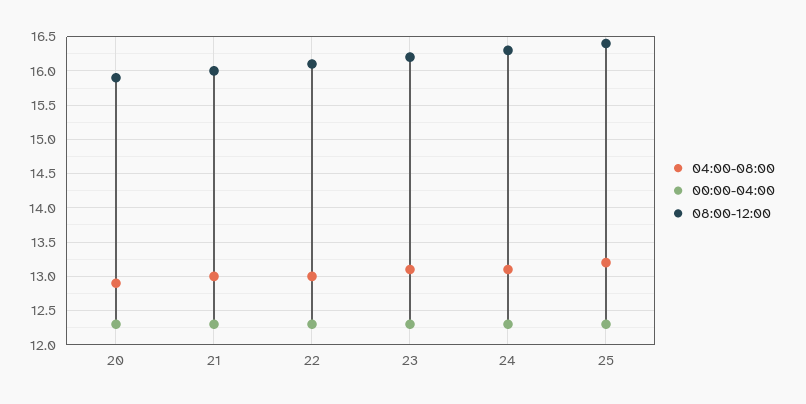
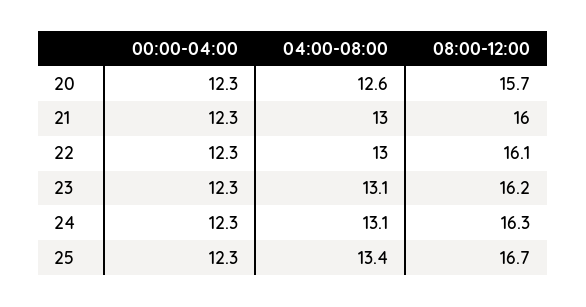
  {
    "04:00-08:00": {
-     "20": 12.9,
+     "20": 12.6,
      "21": 13,
      "22": 13,
      "23": 13.1,
      "24": 13.1,
-     "25": 13.2
+     "25": 13.4
    },
    "00:00-04:00": {
      "20": 12.3,
      "21": 12.3,
      "22": 12.3,
      "23": 12.3,
      "24": 12.3,
      "25": 12.3
    },
    "08:00-12:00": {
-     "20": 15.9,
+     "20": 15.7,
      "21": 16,
      "22": 16.1,
      "23": 16.2,
      "24": 16.3,
-     "25": 16.4
+     "25": 16.7
    }
  }

